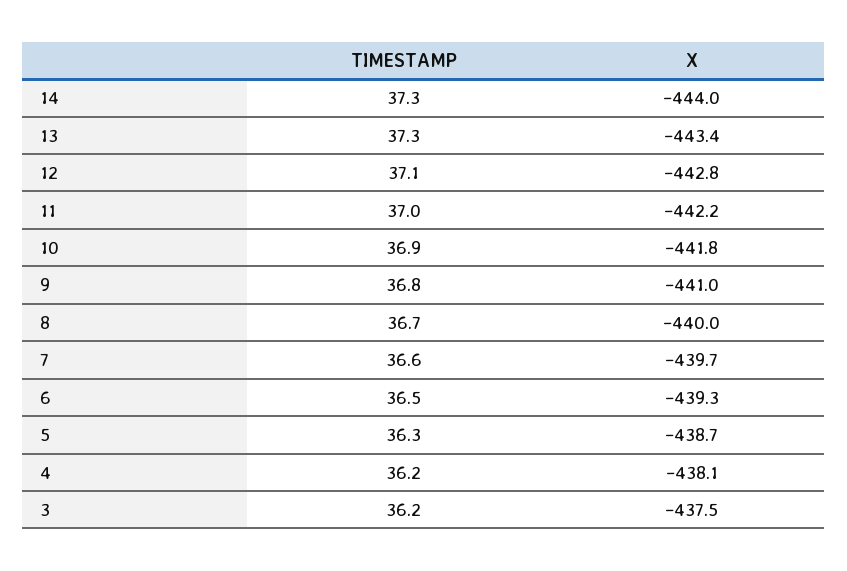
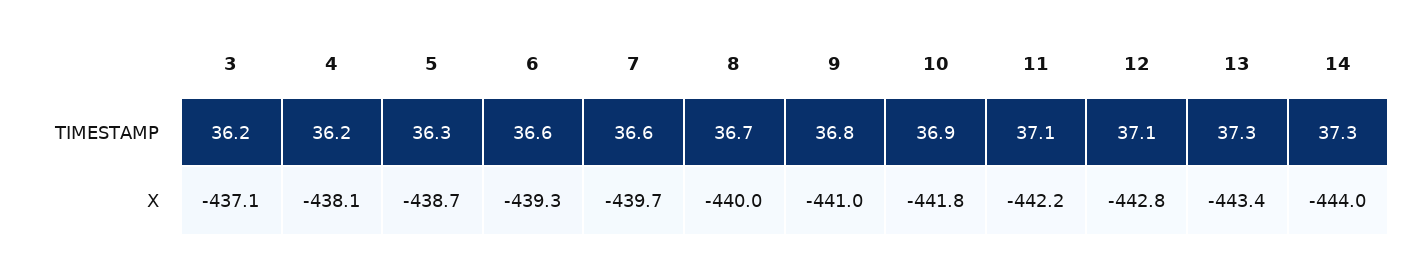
  {
    "TIMESTAMP": {
      "14": 37.3,
      "13": 37.3,
      "12": 37.1,
-     "11": 37,
+     "11": 37.1,
      "10": 36.9,
      "9": 36.8,
      "8": 36.7,
      "7": 36.6,
-     "6": 36.5,
+     "6": 36.6,
      "5": 36.3,
      "4": 36.2,
      "3": 36.2
    },
    "X": {
      "14": -444,
      "13": -443.4,
      "12": -442.8,
      "11": -442.2,
      "10": -441.8,
      "9": -441,
      "8": -440,
      "7": -439.7,
      "6": -439.3,
      "5": -438.7,
      "4": -438.1,
-     "3": -437.5
+     "3": -437.1
    }
  }

